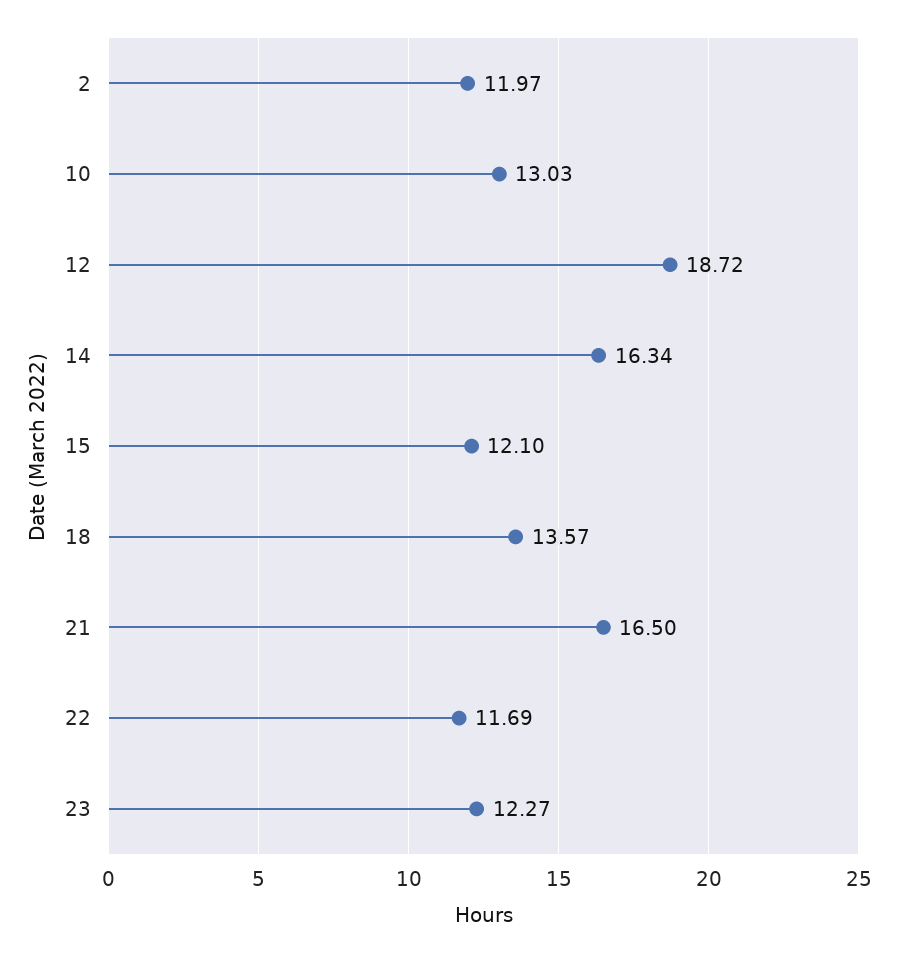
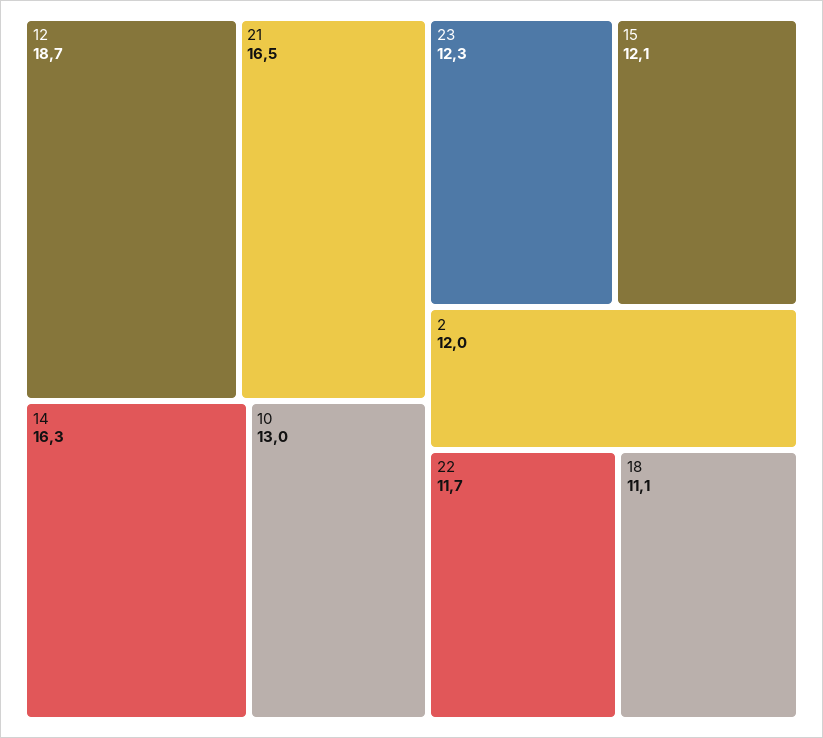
  {
    "2": 11.97,
    "10": 13.03,
    "12": 18.72,
    "14": 16.34,
    "15": 12.1,
-   "18": 13.57,
+   "18": 11.1,
    "21": 16.5,
    "22": 11.69,
    "23": 12.27
  }

